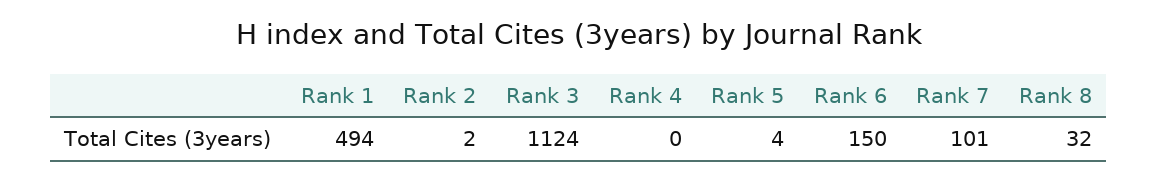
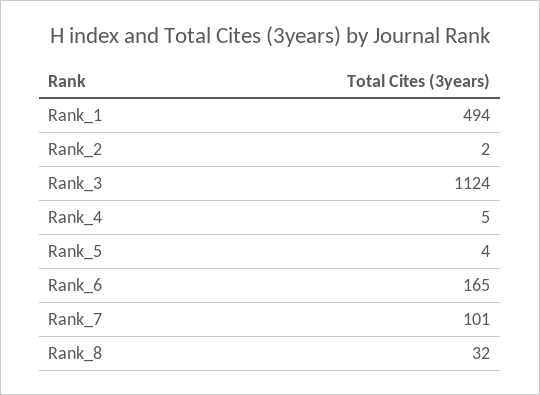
  {
    "Rank 1": 494,
    "Rank 2": 2,
    "Rank 3": 1124,
-   "Rank 4": 0,
+   "Rank 4": 5,
    "Rank 5": 4,
-   "Rank 6": 150,
+   "Rank 6": 165,
    "Rank 7": 101,
    "Rank 8": 32
  }

